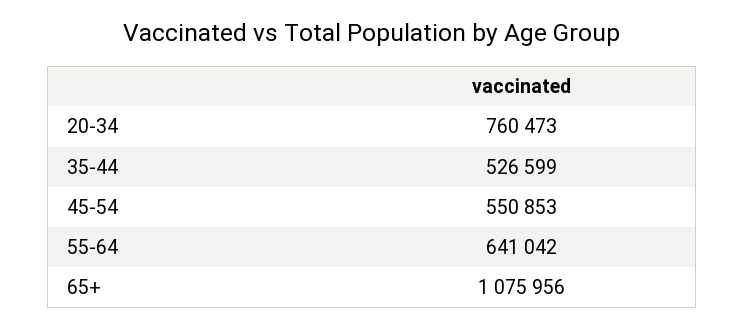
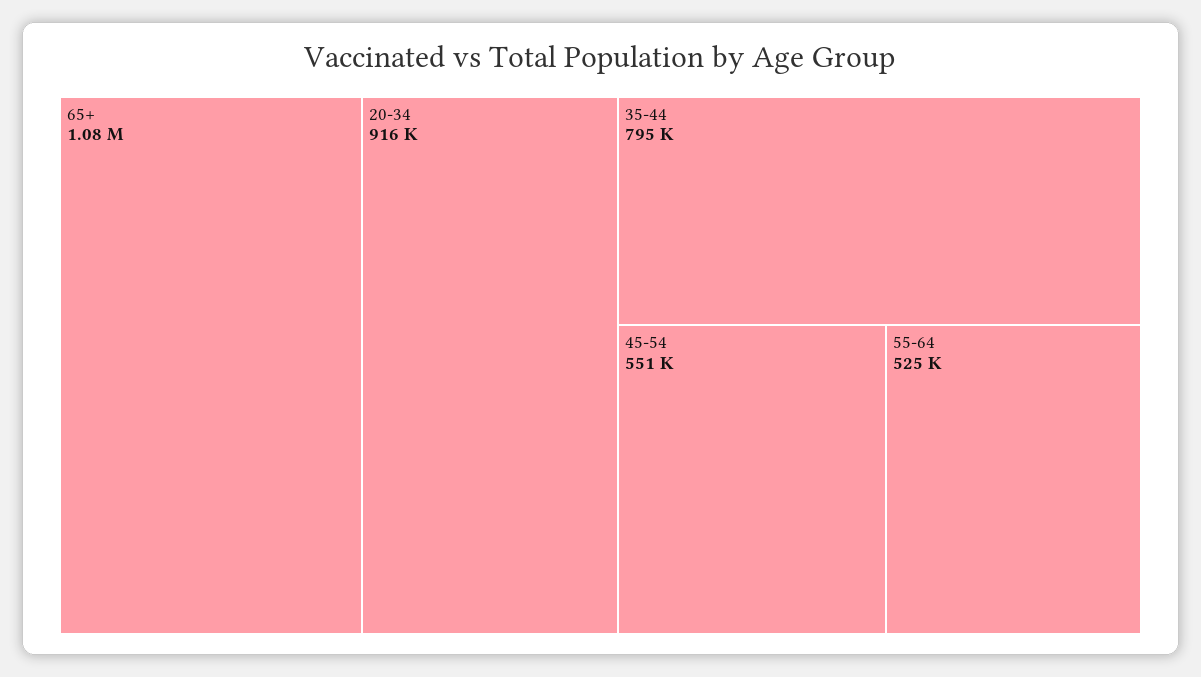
  {
-   "20-34": 760473,
+   "20-34": 916000,
-   "35-44": 526599,
+   "35-44": 795000,
    "45-54": 550853,
-   "55-64": 641042,
+   "55-64": 525000,
    "65+": 1075956
  }

